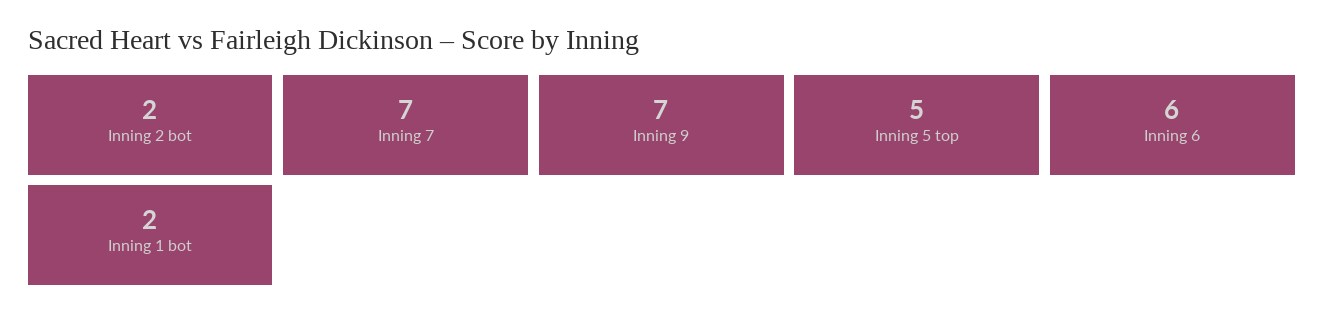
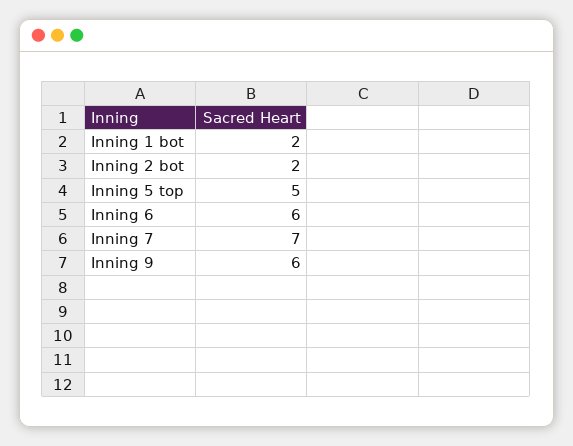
  {
    "Inning 2 bot": 2,
    "Inning 7": 7,
-   "Inning 9": 7,
+   "Inning 9": 6,
    "Inning 5 top": 5,
    "Inning 6": 6,
    "Inning 1 bot": 2
  }

